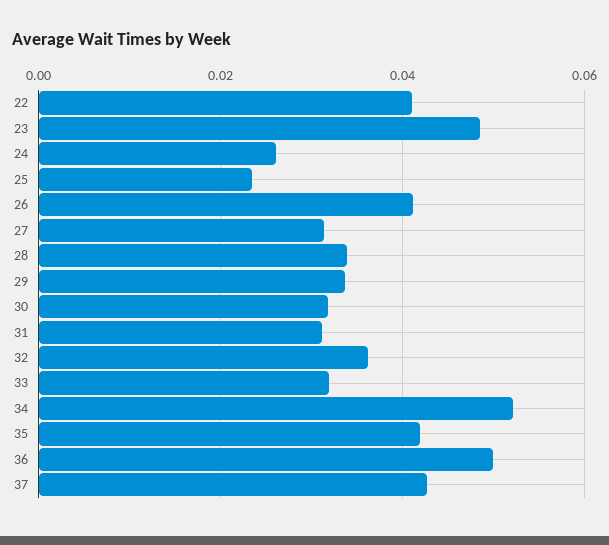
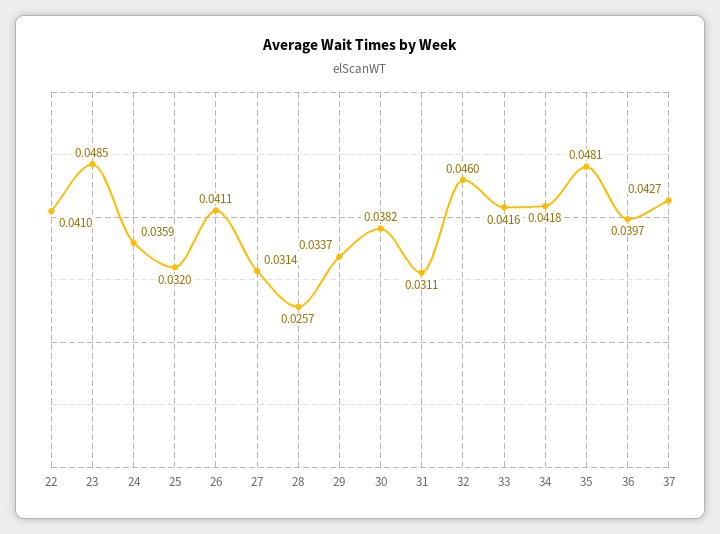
  {
    "22": 0.041,
    "23": 0.0485,
-   "24": 0.026,
+   "24": 0.0359,
-   "25": 0.024,
+   "25": 0.032,
    "26": 0.0411,
    "27": 0.0314,
-   "28": 0.034,
+   "28": 0.0257,
    "29": 0.0337,
-   "30": 0.032,
+   "30": 0.0382,
    "31": 0.0311,
-   "32": 0.036,
+   "32": 0.046,
-   "33": 0.032,
+   "33": 0.0416,
-   "34": 0.052,
+   "34": 0.0418,
-   "35": 0.042,
+   "35": 0.0481,
-   "36": 0.05,
+   "36": 0.0397,
    "37": 0.0427
  }

